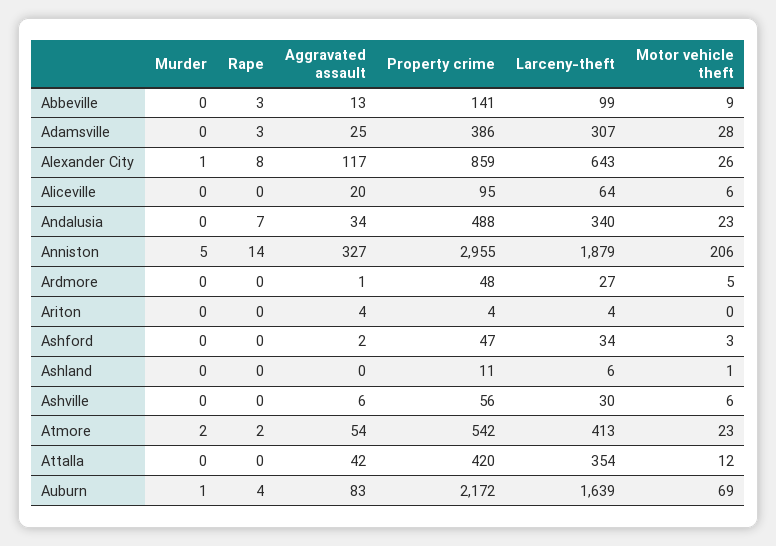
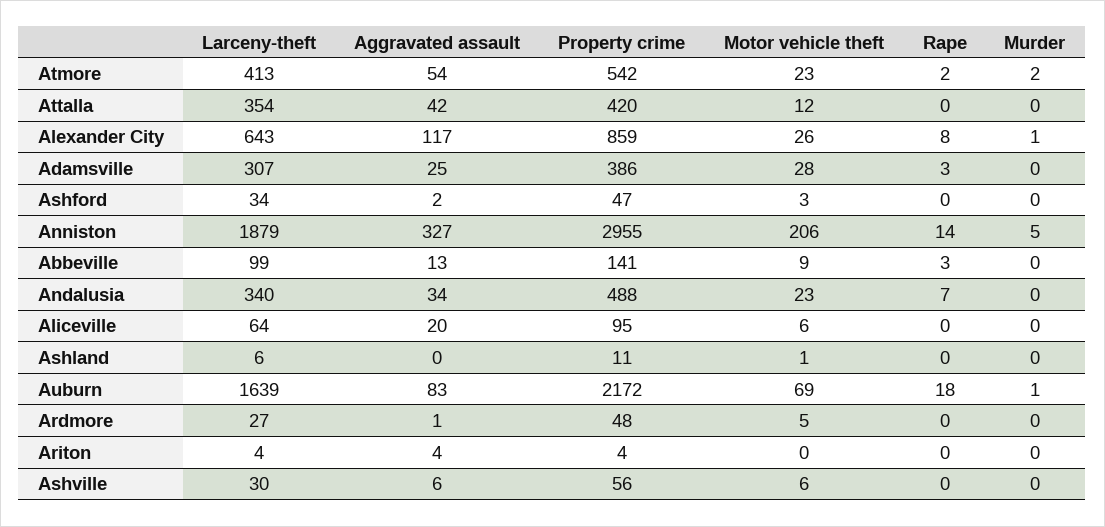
  {
    "Murder": {
      "Abbeville": 0,
      "Adamsville": 0,
      "Alexander City": 1,
      "Aliceville": 0,
      "Andalusia": 0,
      "Anniston": 5,
      "Ardmore": 0,
      "Ariton": 0,
      "Ashford": 0,
      "Ashland": 0,
      "Ashville": 0,
      "Atmore": 2,
      "Attalla": 0,
      "Auburn": 1
    },
    "Rape": {
      "Abbeville": 3,
      "Adamsville": 3,
      "Alexander City": 8,
      "Aliceville": 0,
      "Andalusia": 7,
      "Anniston": 14,
      "Ardmore": 0,
      "Ariton": 0,
      "Ashford": 0,
      "Ashland": 0,
      "Ashville": 0,
      "Atmore": 2,
      "Attalla": 0,
-     "Auburn": 4
+     "Auburn": 18
    },
    "Aggravated assault": {
      "Abbeville": 13,
      "Adamsville": 25,
      "Alexander City": 117,
      "Aliceville": 20,
      "Andalusia": 34,
      "Anniston": 327,
      "Ardmore": 1,
      "Ariton": 4,
      "Ashford": 2,
      "Ashland": 0,
      "Ashville": 6,
      "Atmore": 54,
      "Attalla": 42,
      "Auburn": 83
    },
    "Property crime": {
      "Abbeville": 141,
      "Adamsville": 386,
      "Alexander City": 859,
      "Aliceville": 95,
      "Andalusia": 488,
      "Anniston": 2955,
      "Ardmore": 48,
      "Ariton": 4,
      "Ashford": 47,
      "Ashland": 11,
      "Ashville": 56,
      "Atmore": 542,
      "Attalla": 420,
      "Auburn": 2172
    },
    "Larceny-theft": {
      "Abbeville": 99,
      "Adamsville": 307,
      "Alexander City": 643,
      "Aliceville": 64,
      "Andalusia": 340,
      "Anniston": 1879,
      "Ardmore": 27,
      "Ariton": 4,
      "Ashford": 34,
      "Ashland": 6,
      "Ashville": 30,
      "Atmore": 413,
      "Attalla": 354,
      "Auburn": 1639
    },
    "Motor vehicle theft": {
      "Abbeville": 9,
      "Adamsville": 28,
      "Alexander City": 26,
      "Aliceville": 6,
      "Andalusia": 23,
      "Anniston": 206,
      "Ardmore": 5,
      "Ariton": 0,
      "Ashford": 3,
      "Ashland": 1,
      "Ashville": 6,
      "Atmore": 23,
      "Attalla": 12,
      "Auburn": 69
    }
  }

